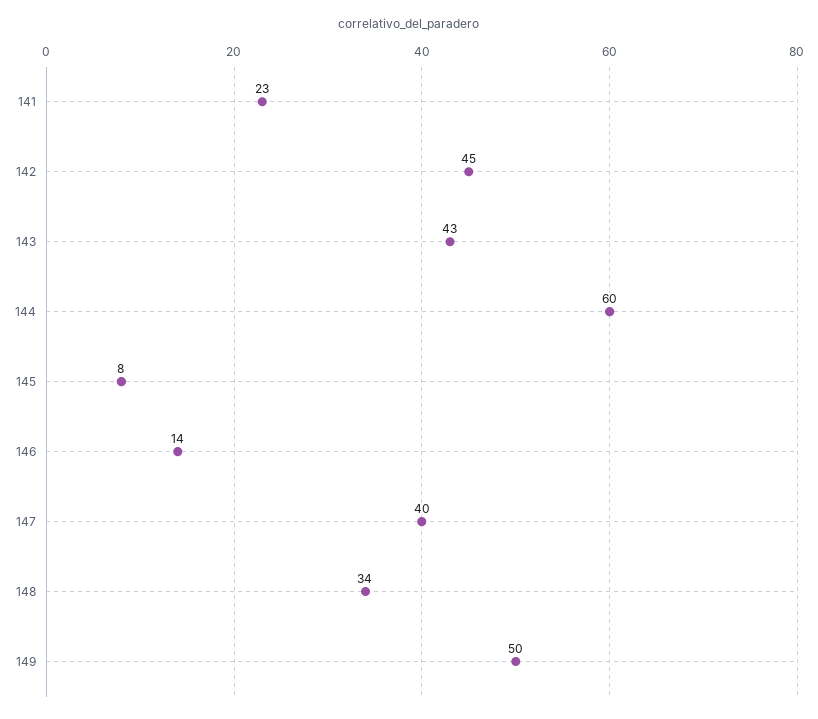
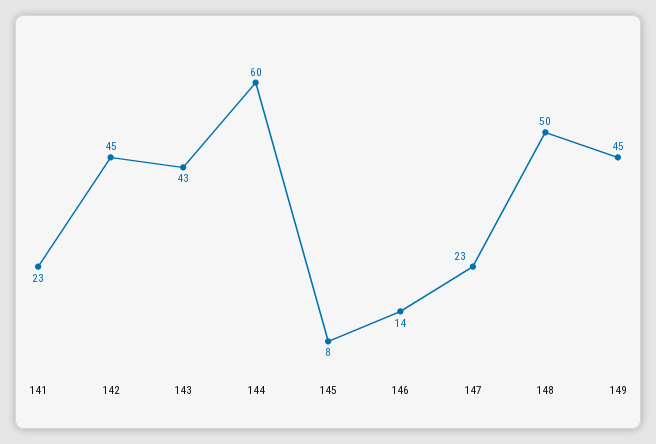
  {
    "141": 23,
    "142": 45,
    "143": 43,
    "144": 60,
    "145": 8,
    "146": 14,
-   "147": 40,
+   "147": 23,
-   "148": 34,
+   "148": 50,
-   "149": 50
+   "149": 45
  }

